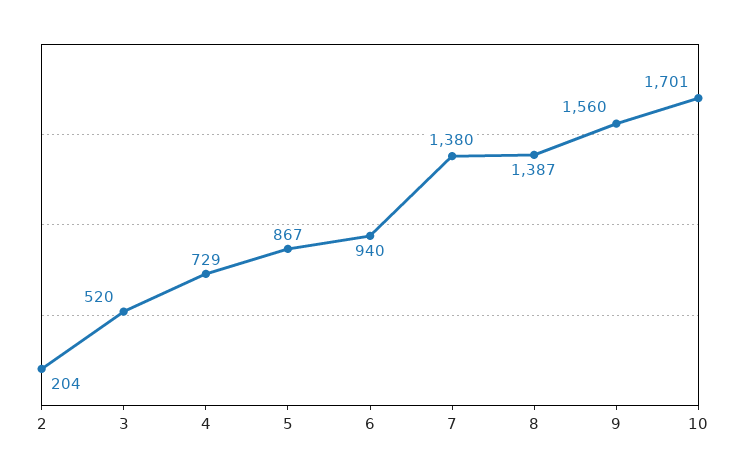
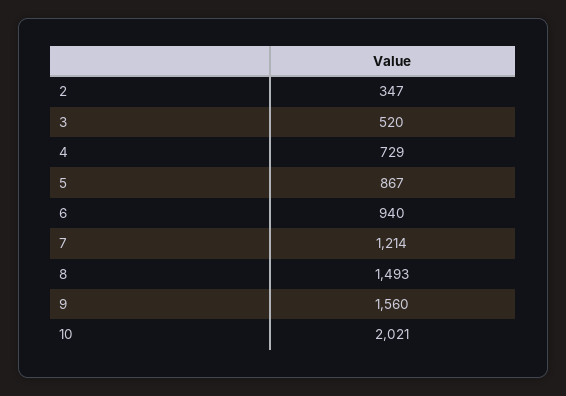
  {
-   "2": 204,
+   "2": 347,
    "3": 520,
    "4": 729,
    "5": 867,
    "6": 940,
-   "7": 1380,
+   "7": 1214,
-   "8": 1387,
+   "8": 1493,
    "9": 1560,
-   "10": 1701
+   "10": 2021
  }

